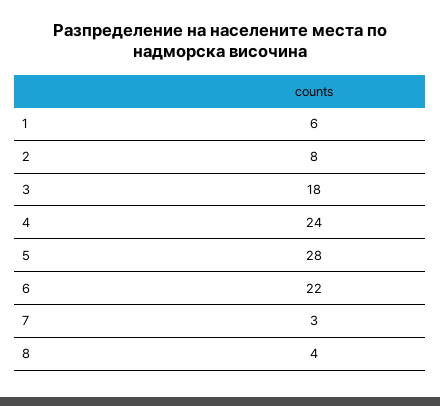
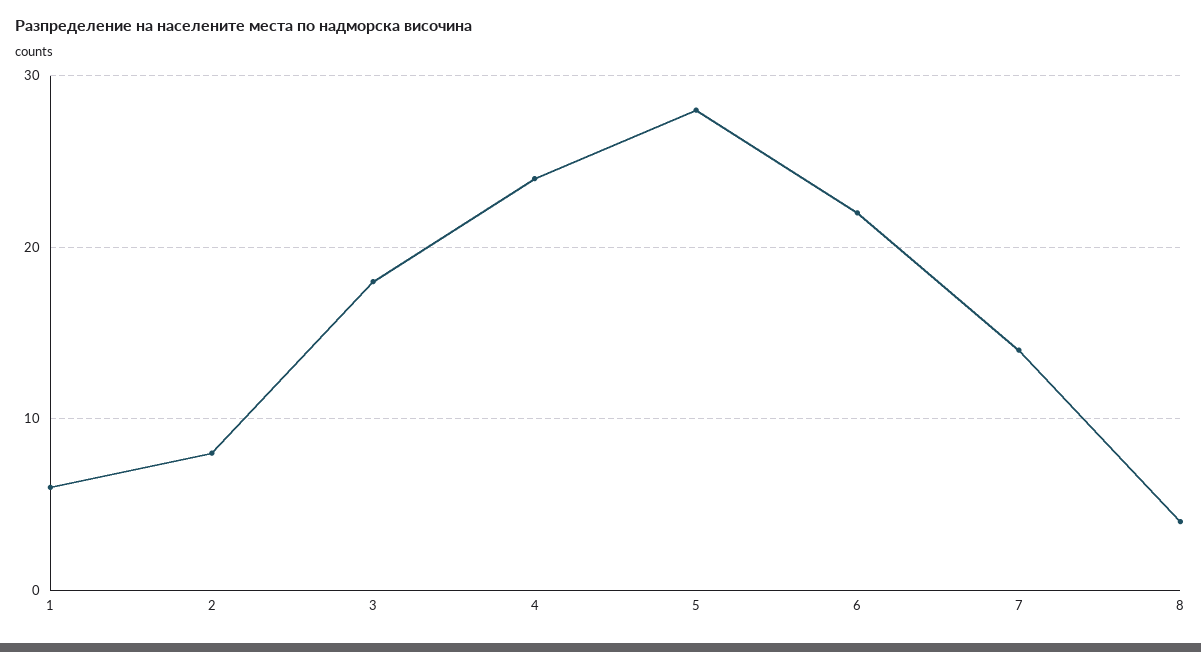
  {
    "1": 6,
    "2": 8,
    "3": 18,
    "4": 24,
    "5": 28,
    "6": 22,
-   "7": 3,
+   "7": 14,
    "8": 4
  }

